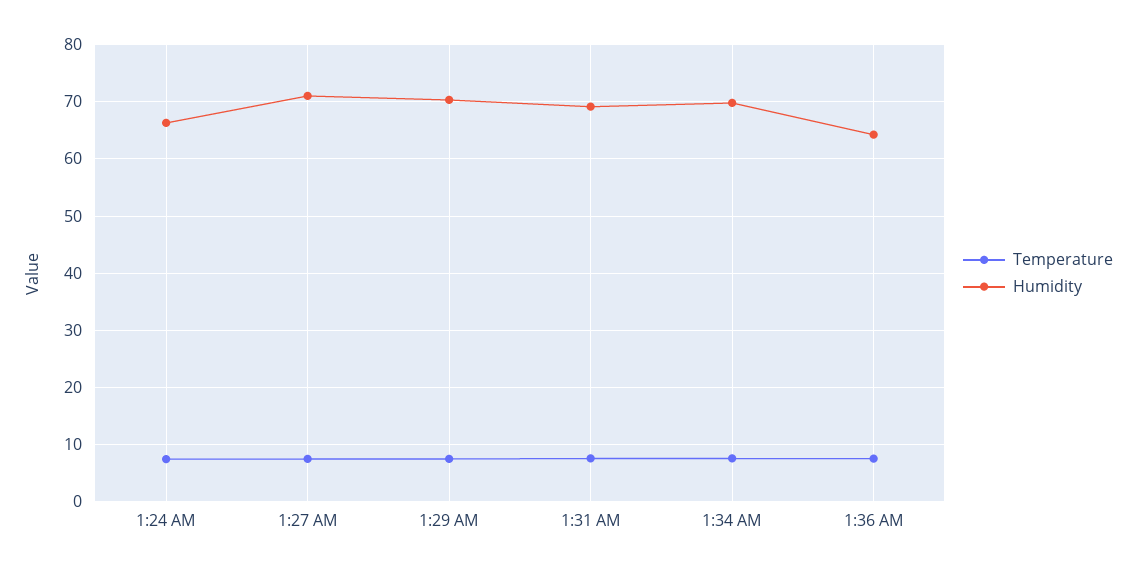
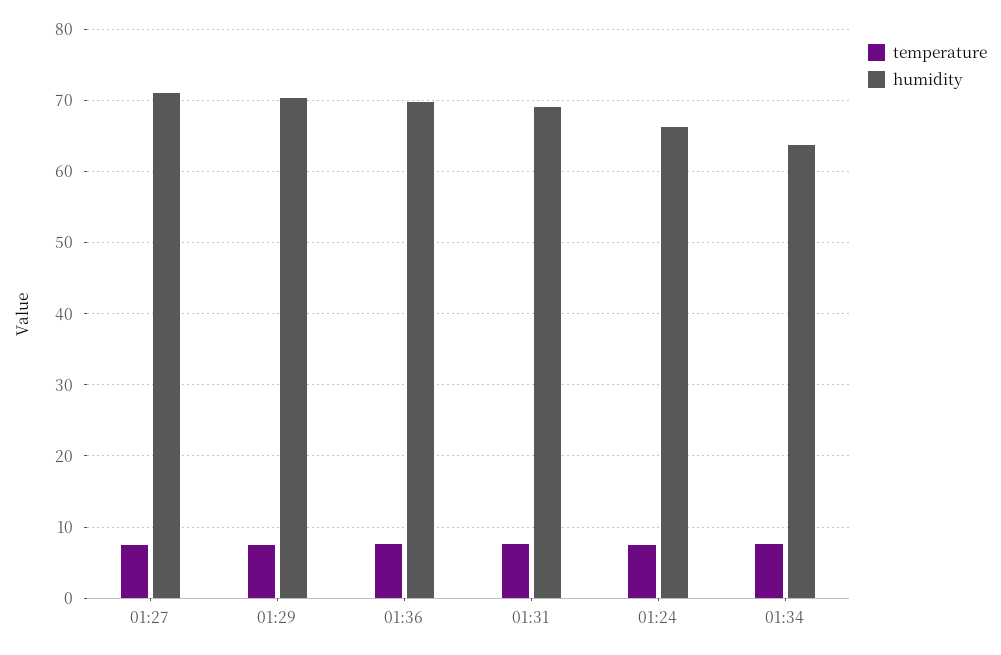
  {
    "Temperature": {
      "1:24 AM": 7,
      "1:27 AM": 8,
      "1:29 AM": 8,
      "1:31 AM": 8,
      "1:34 AM": 8,
      "1:36 AM": 8
    },
    "Humidity": {
      "1:24 AM": 66,
      "1:27 AM": 71,
      "1:29 AM": 70,
      "1:31 AM": 69,
-     "1:34 AM": 70,
+     "1:34 AM": 64,
-     "1:36 AM": 64
+     "1:36 AM": 70
    }
  }

